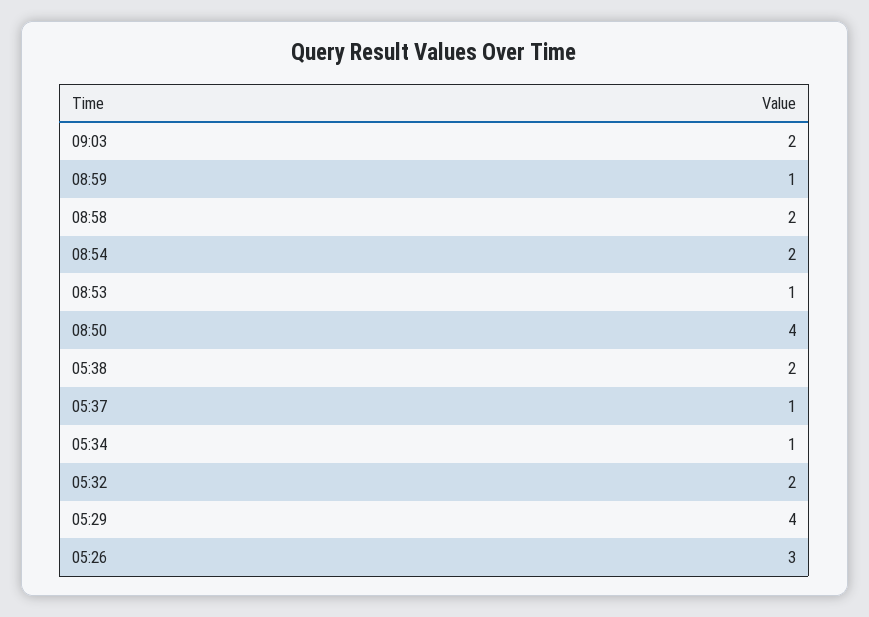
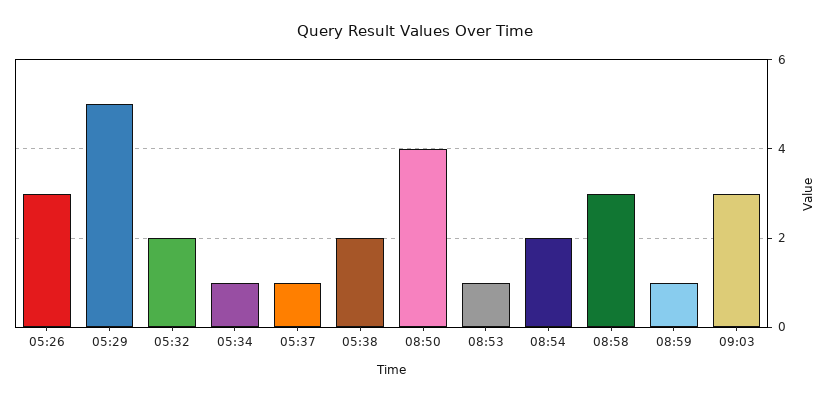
  {
-   "09:03": 2,
+   "09:03": 3,
    "08:59": 1,
-   "08:58": 2,
+   "08:58": 3,
    "08:54": 2,
    "08:53": 1,
    "08:50": 4,
    "05:38": 2,
    "05:37": 1,
    "05:34": 1,
    "05:32": 2,
-   "05:29": 4,
+   "05:29": 5,
    "05:26": 3
  }

